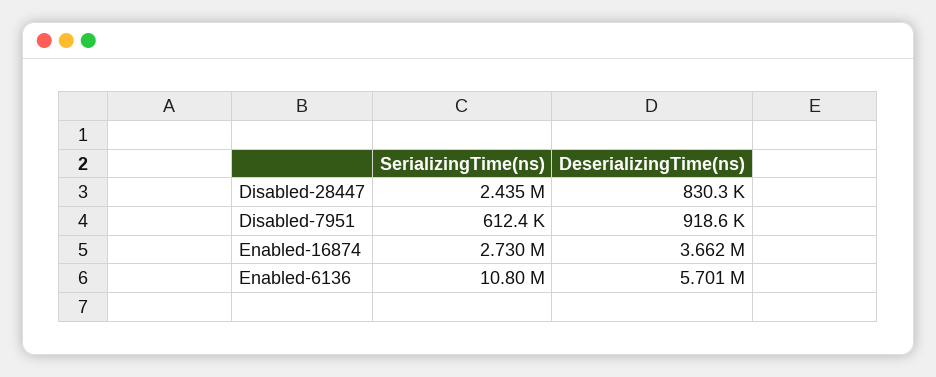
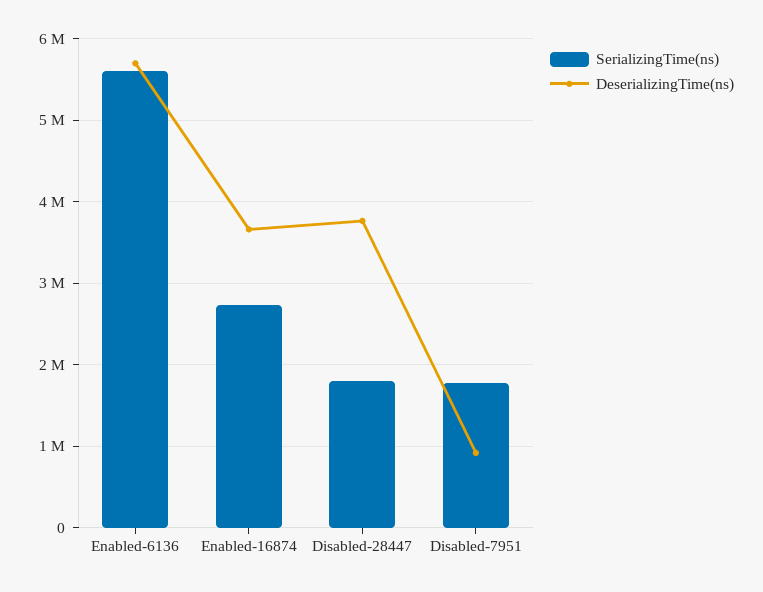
  {
    "SerializingTime(ns)": {
-     "Disabled-28447": 2435000,
+     "Disabled-28447": 1800000,
-     "Disabled-7951": 612400,
+     "Disabled-7951": 1800000,
      "Enabled-16874": 2730000,
-     "Enabled-6136": 10800000
+     "Enabled-6136": 5600000
    },
    "DeserializingTime(ns)": {
-     "Disabled-28447": 830300,
+     "Disabled-28447": 3800000,
      "Disabled-7951": 918600,
      "Enabled-16874": 3662000,
      "Enabled-6136": 5701000
    }
  }

